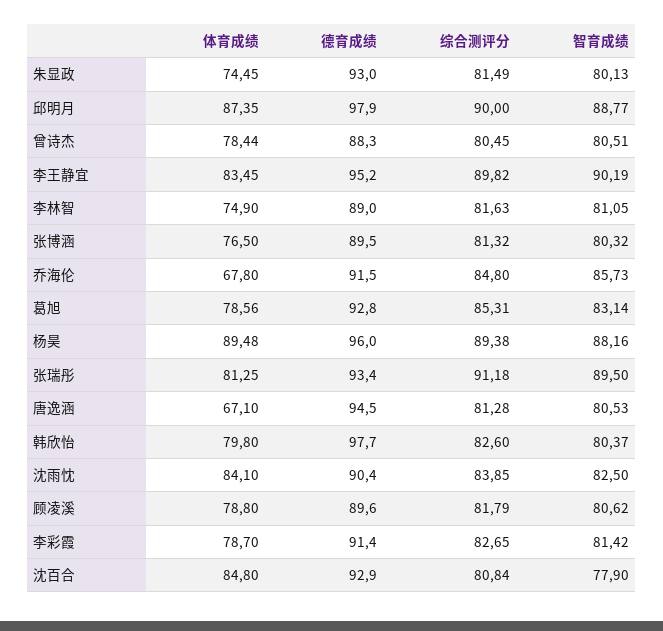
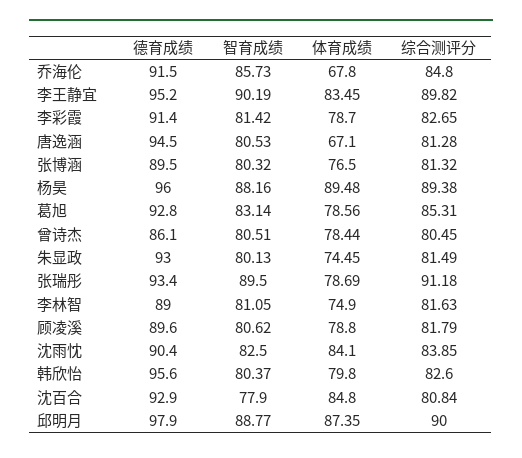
  {
    "体育成绩": {
      "朱显政": 74.45,
      "邱明月": 87.35,
      "曾诗杰": 78.44,
      "李王静宜": 83.45,
      "李林智": 74.9,
      "张博涵": 76.5,
      "乔海伦": 67.8,
      "葛旭": 78.56,
      "杨昊": 89.48,
-     "张瑞彤": 81.25,
+     "张瑞彤": 78.69,
      "唐逸涵": 67.1,
      "韩欣怡": 79.8,
      "沈雨忱": 84.1,
      "顾凌溪": 78.8,
      "李彩霞": 78.7,
      "沈百合": 84.8
    },
    "德育成绩": {
      "朱显政": 93,
      "邱明月": 97.9,
-     "曾诗杰": 88.3,
+     "曾诗杰": 86.1,
      "李王静宜": 95.2,
      "李林智": 89,
      "张博涵": 89.5,
      "乔海伦": 91.5,
      "葛旭": 92.8,
      "杨昊": 96,
      "张瑞彤": 93.4,
      "唐逸涵": 94.5,
-     "韩欣怡": 97.7,
+     "韩欣怡": 95.6,
      "沈雨忱": 90.4,
      "顾凌溪": 89.6,
      "李彩霞": 91.4,
      "沈百合": 92.9
    },
    "综合测评分": {
      "朱显政": 81.49,
      "邱明月": 90,
      "曾诗杰": 80.45,
      "李王静宜": 89.82,
      "李林智": 81.63,
      "张博涵": 81.32,
      "乔海伦": 84.8,
      "葛旭": 85.31,
      "杨昊": 89.38,
      "张瑞彤": 91.18,
      "唐逸涵": 81.28,
      "韩欣怡": 82.6,
      "沈雨忱": 83.85,
      "顾凌溪": 81.79,
      "李彩霞": 82.65,
      "沈百合": 80.84
    },
    "智育成绩": {
      "朱显政": 80.13,
      "邱明月": 88.77,
      "曾诗杰": 80.51,
      "李王静宜": 90.19,
      "李林智": 81.05,
      "张博涵": 80.32,
      "乔海伦": 85.73,
      "葛旭": 83.14,
      "杨昊": 88.16,
      "张瑞彤": 89.5,
      "唐逸涵": 80.53,
      "韩欣怡": 80.37,
      "沈雨忱": 82.5,
      "顾凌溪": 80.62,
      "李彩霞": 81.42,
      "沈百合": 77.9
    }
  }

